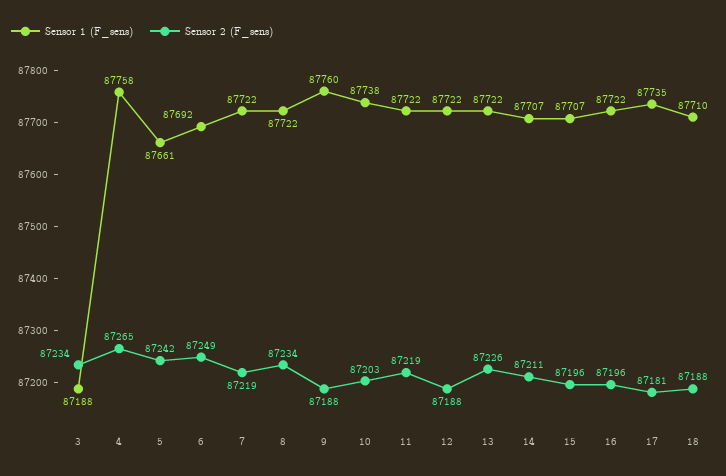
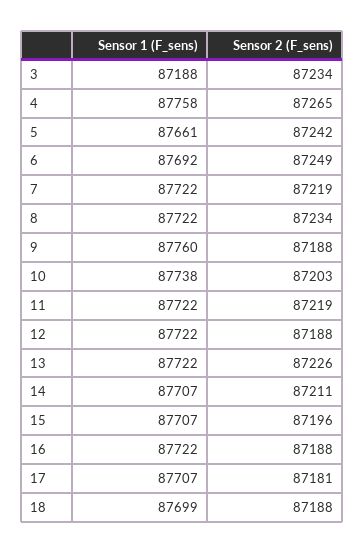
  {
    "Sensor 1 (F_sens)": {
      "3": 87188,
      "4": 87758,
      "5": 87661,
      "6": 87692,
      "7": 87722,
      "8": 87722,
      "9": 87760,
      "10": 87738,
      "11": 87722,
      "12": 87722,
      "13": 87722,
      "14": 87707,
      "15": 87707,
      "16": 87722,
-     "17": 87735,
+     "17": 87707,
-     "18": 87710
+     "18": 87699
    },
    "Sensor 2 (F_sens)": {
      "3": 87234,
      "4": 87265,
      "5": 87242,
      "6": 87249,
      "7": 87219,
      "8": 87234,
      "9": 87188,
      "10": 87203,
      "11": 87219,
      "12": 87188,
      "13": 87226,
      "14": 87211,
      "15": 87196,
-     "16": 87196,
+     "16": 87188,
      "17": 87181,
      "18": 87188
    }
  }

